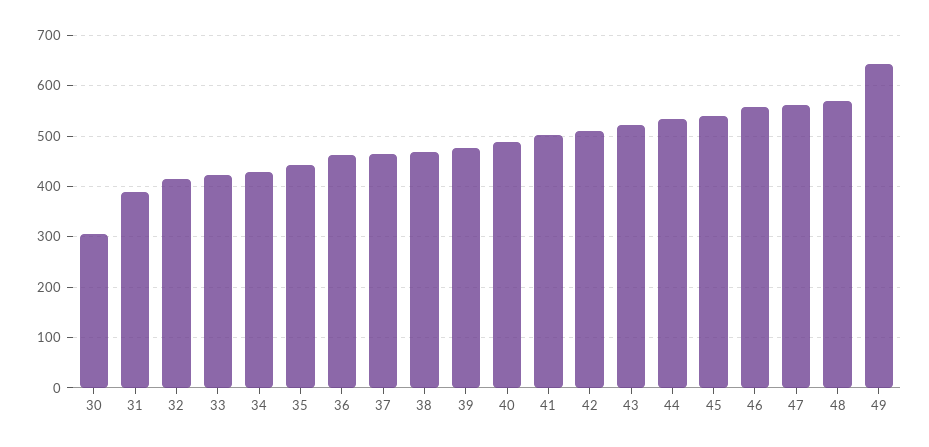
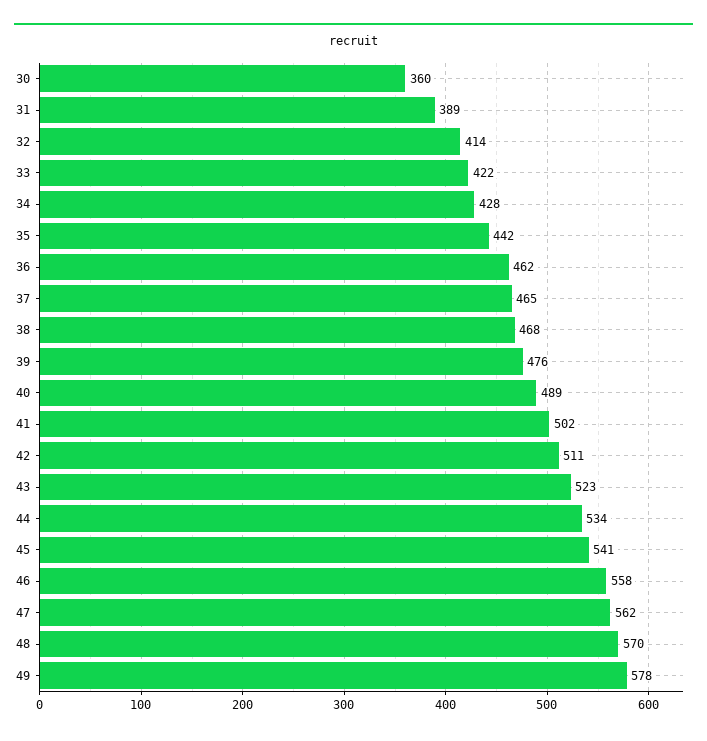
  {
-   "30": 300,
+   "30": 360,
    "31": 389,
    "32": 414,
    "33": 422,
    "34": 428,
    "35": 442,
    "36": 462,
    "37": 465,
    "38": 468,
    "39": 476,
    "40": 489,
    "41": 502,
    "42": 511,
    "43": 523,
    "44": 534,
    "45": 541,
    "46": 558,
    "47": 562,
    "48": 570,
-   "49": 640
+   "49": 578
  }

